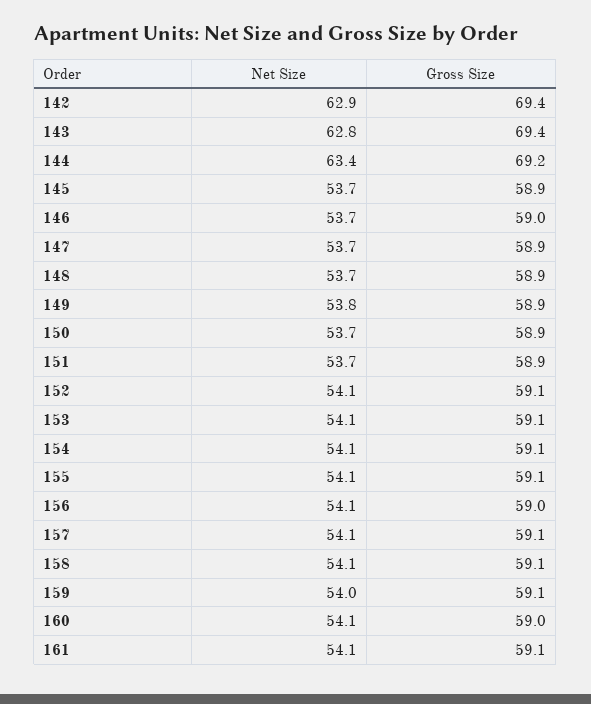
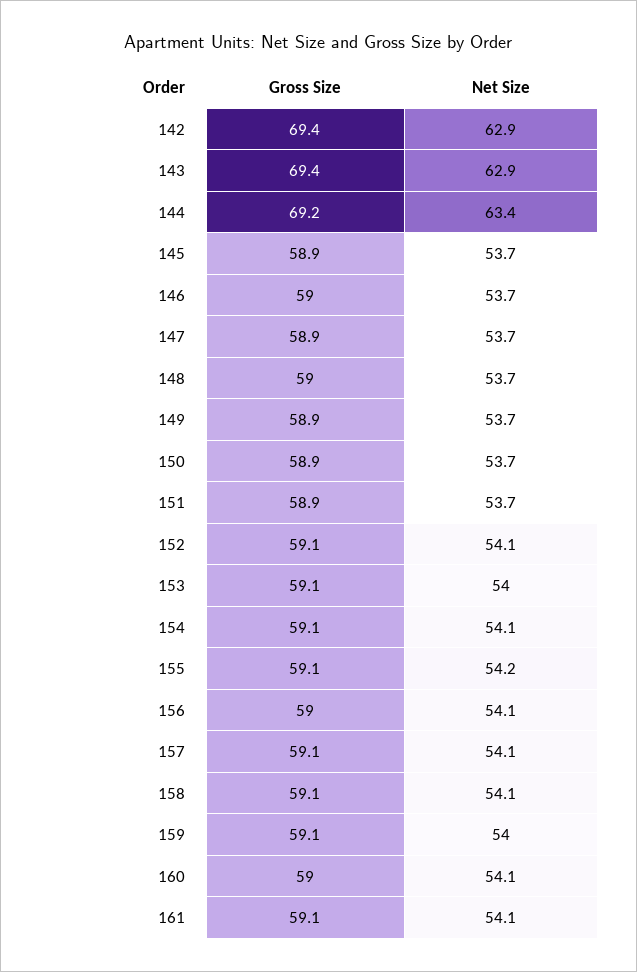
  {
    "Net Size": {
      "142": 62.9,
-     "143": 62.8,
+     "143": 62.9,
      "144": 63.4,
      "145": 53.7,
      "146": 53.7,
      "147": 53.7,
      "148": 53.7,
-     "149": 53.8,
+     "149": 53.7,
      "150": 53.7,
      "151": 53.7,
      "152": 54.1,
-     "153": 54.1,
+     "153": 54,
      "154": 54.1,
-     "155": 54.1,
+     "155": 54.2,
      "156": 54.1,
      "157": 54.1,
      "158": 54.1,
      "159": 54,
      "160": 54.1,
      "161": 54.1
    },
    "Gross Size": {
      "142": 69.4,
      "143": 69.4,
      "144": 69.2,
      "145": 58.9,
      "146": 59,
      "147": 58.9,
-     "148": 58.9,
+     "148": 59,
      "149": 58.9,
      "150": 58.9,
      "151": 58.9,
      "152": 59.1,
      "153": 59.1,
      "154": 59.1,
      "155": 59.1,
      "156": 59,
      "157": 59.1,
      "158": 59.1,
      "159": 59.1,
      "160": 59,
      "161": 59.1
    }
  }

